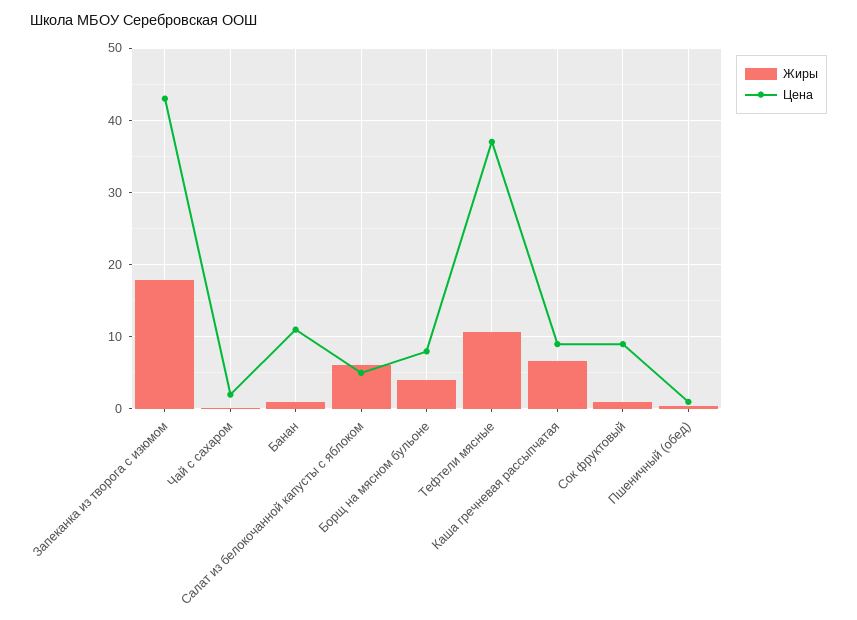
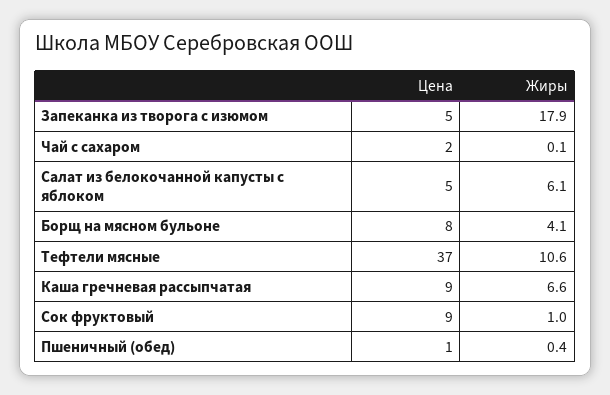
  {
    "Жиры": {
      "Запеканка из творога с изюмом": 17.9,
      "Чай с сахаром": 0.1,
-     "Банан": 1,
      "Салат из белокочанной капусты с яблоком": 6.1,
      "Борщ на мясном бульоне": 4.1,
      "Тефтели мясные": 10.6,
      "Каша гречневая рассыпчатая": 6.6,
      "Сок фруктовый": 1,
      "Пшеничный (обед)": 0.4
    },
    "Цена": {
-     "Запеканка из творога с изюмом": 43,
+     "Запеканка из творога с изюмом": 5,
      "Чай с сахаром": 2,
-     "Банан": 11,
      "Салат из белокочанной капусты с яблоком": 5,
      "Борщ на мясном бульоне": 8,
      "Тефтели мясные": 37,
      "Каша гречневая рассыпчатая": 9,
      "Сок фруктовый": 9,
      "Пшеничный (обед)": 1
    }
  }

